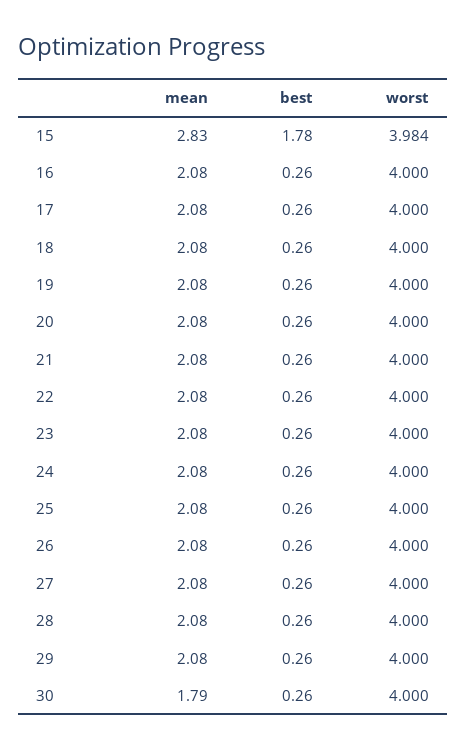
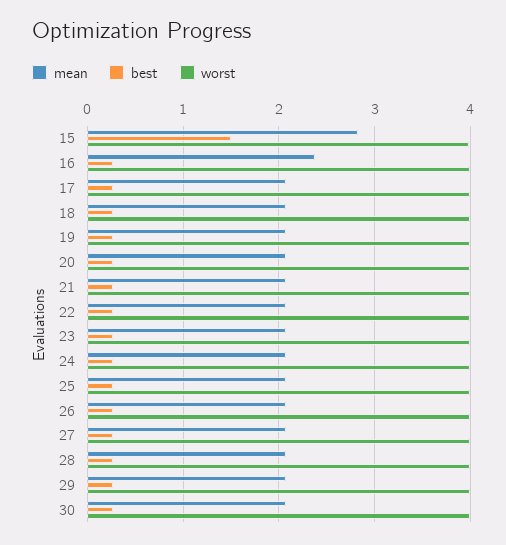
  {
    "mean": {
      "15": 2.83,
-     "16": 2.08,
+     "16": 2.4,
      "17": 2.08,
      "18": 2.08,
      "19": 2.08,
      "20": 2.08,
      "21": 2.08,
      "22": 2.08,
      "23": 2.08,
      "24": 2.08,
      "25": 2.08,
      "26": 2.08,
      "27": 2.08,
      "28": 2.08,
      "29": 2.08,
-     "30": 1.79
+     "30": 2.1
    },
    "best": {
-     "15": 1.78,
+     "15": 1.5,
      "16": 0.26,
      "17": 0.26,
      "18": 0.26,
      "19": 0.26,
      "20": 0.26,
      "21": 0.26,
      "22": 0.26,
      "23": 0.26,
      "24": 0.26,
      "25": 0.26,
      "26": 0.26,
      "27": 0.26,
      "28": 0.26,
      "29": 0.26,
      "30": 0.26
    },
    "worst": {
      "15": 3.984,
      "16": 4,
      "17": 4,
      "18": 4,
      "19": 4,
      "20": 4,
      "21": 4,
      "22": 4,
      "23": 4,
      "24": 4,
      "25": 4,
      "26": 4,
      "27": 4,
      "28": 4,
      "29": 4,
      "30": 4
    }
  }

